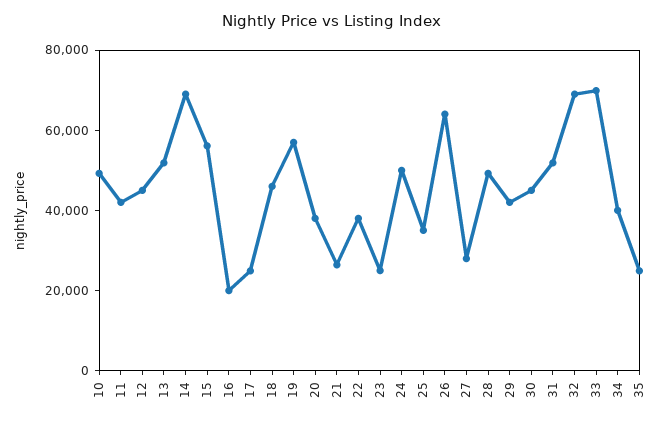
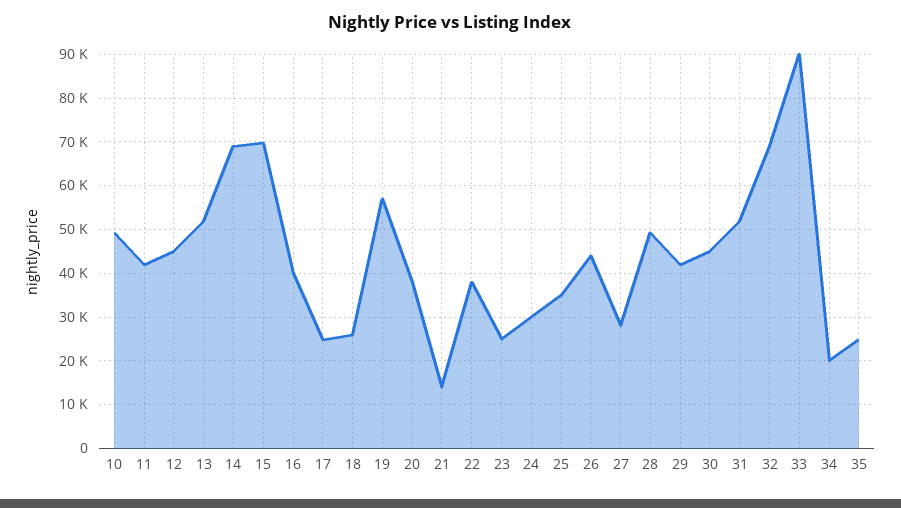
  {
    "10": 50000,
    "11": 42000,
    "12": 46000,
    "13": 52000,
    "14": 68000,
-   "15": 55000,
+   "15": 70000,
-   "16": 20000,
+   "16": 40000,
    "17": 24000,
-   "18": 45000,
+   "18": 26000,
    "19": 58000,
    "20": 38000,
-   "21": 25000,
+   "21": 14000,
    "22": 38000,
    "23": 26000,
-   "24": 50000,
+   "24": 30000,
    "25": 36000,
-   "26": 65000,
+   "26": 44000,
    "27": 28000,
    "28": 50000,
    "29": 42000,
    "30": 46000,
    "31": 52000,
    "32": 68000,
-   "33": 70000,
+   "33": 90000,
-   "34": 40000,
+   "34": 20000,
    "35": 24000
  }

